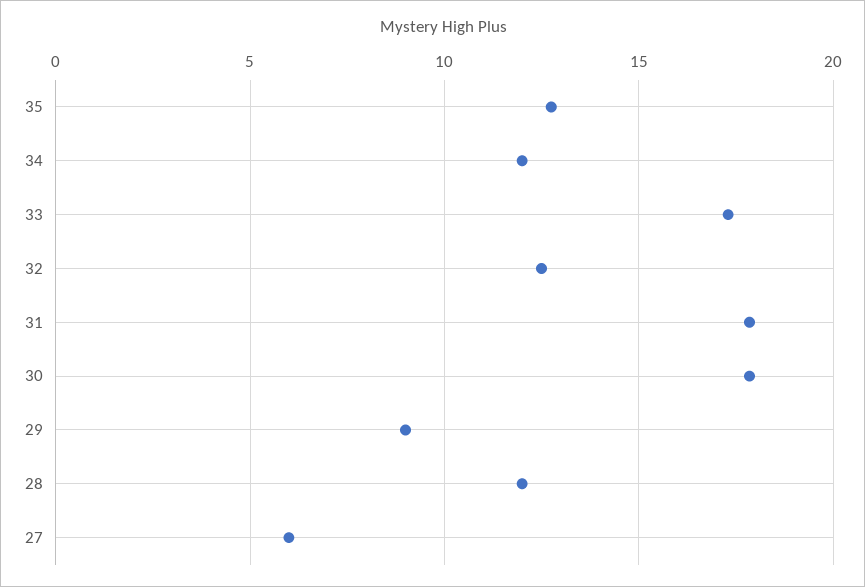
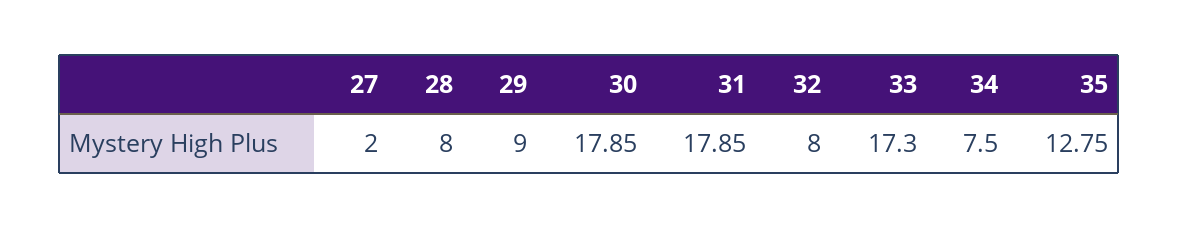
  {
    "35": 12.75,
-   "34": 12,
+   "34": 7.5,
    "33": 17.3,
-   "32": 12.5,
+   "32": 8,
    "31": 17.85,
    "30": 17.85,
    "29": 9,
-   "28": 12,
+   "28": 8,
-   "27": 6
+   "27": 2
  }

